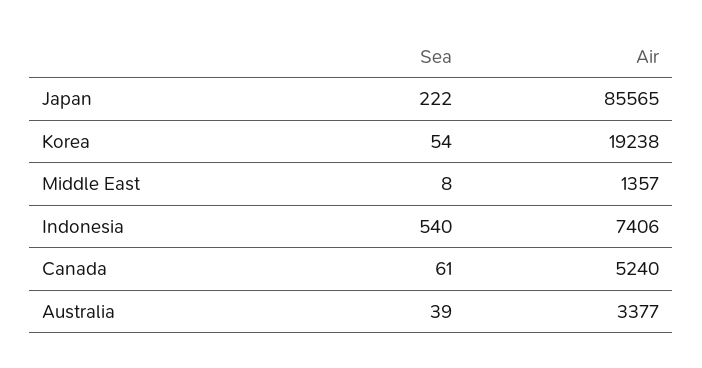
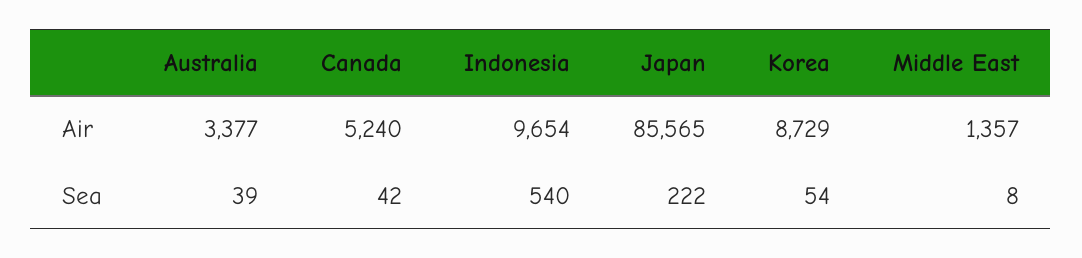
  {
    "Sea": {
      "Japan": 222,
      "Korea": 54,
      "Middle East": 8,
      "Indonesia": 540,
-     "Canada": 61,
+     "Canada": 42,
      "Australia": 39
    },
    "Air": {
      "Japan": 85565,
-     "Korea": 19238,
+     "Korea": 8729,
      "Middle East": 1357,
-     "Indonesia": 7406,
+     "Indonesia": 9654,
      "Canada": 5240,
      "Australia": 3377
    }
  }

